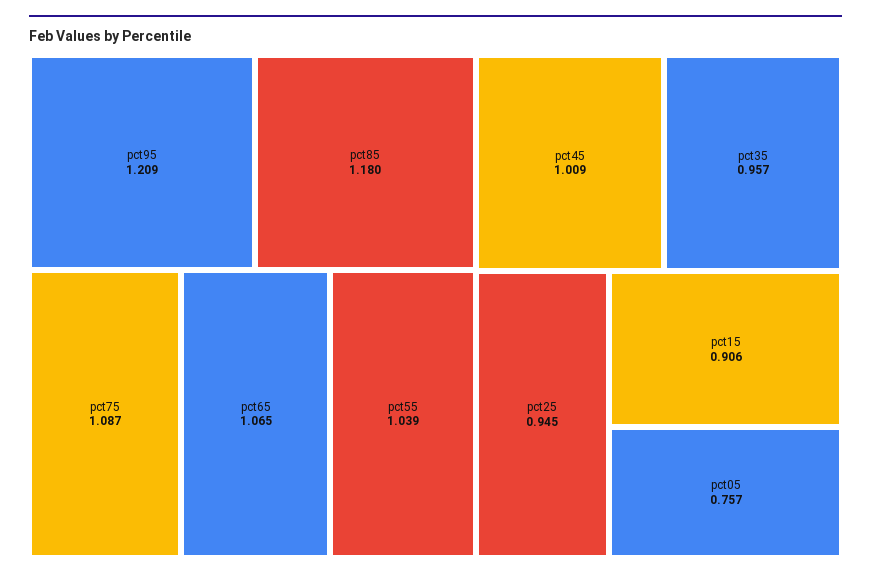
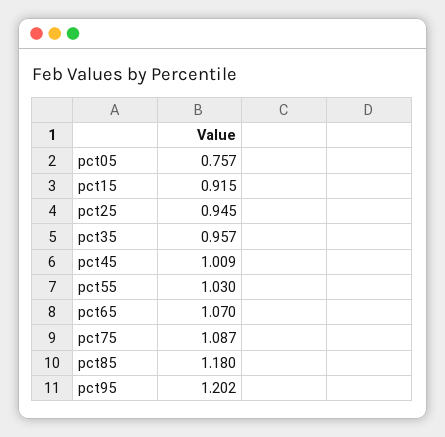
  {
-   "pct95": 1.209,
+   "pct95": 1.202,
    "pct85": 1.18,
    "pct75": 1.087,
-   "pct65": 1.065,
+   "pct65": 1.07,
-   "pct55": 1.039,
+   "pct55": 1.03,
    "pct45": 1.009,
    "pct35": 0.957,
    "pct25": 0.945,
-   "pct15": 0.906,
+   "pct15": 0.915,
    "pct05": 0.757
  }

